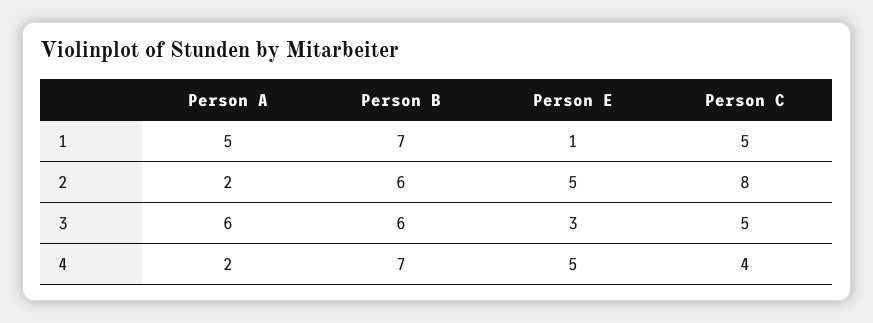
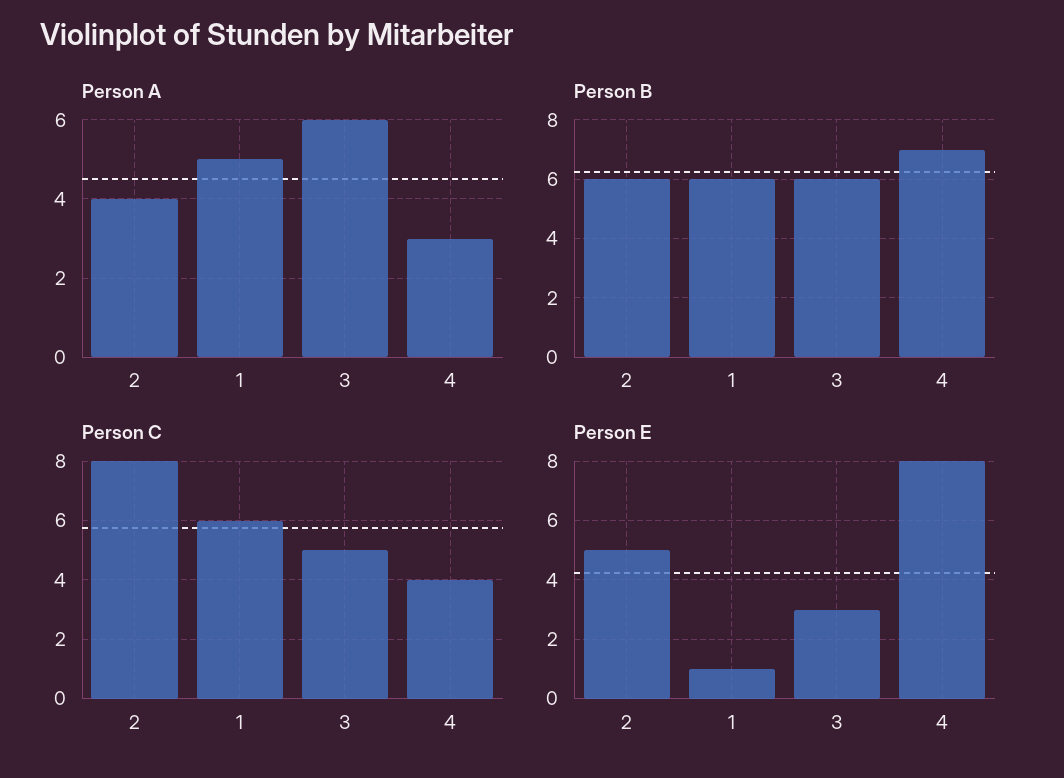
  {
    "Person A": {
      "1": 5,
-     "2": 2,
+     "2": 4,
      "3": 6,
-     "4": 2
+     "4": 3
    },
    "Person B": {
-     "1": 7,
+     "1": 6,
      "2": 6,
      "3": 6,
      "4": 7
    },
    "Person E": {
      "1": 1,
      "2": 5,
      "3": 3,
-     "4": 5
+     "4": 8
    },
    "Person C": {
-     "1": 5,
+     "1": 6,
      "2": 8,
      "3": 5,
      "4": 4
    }
  }

